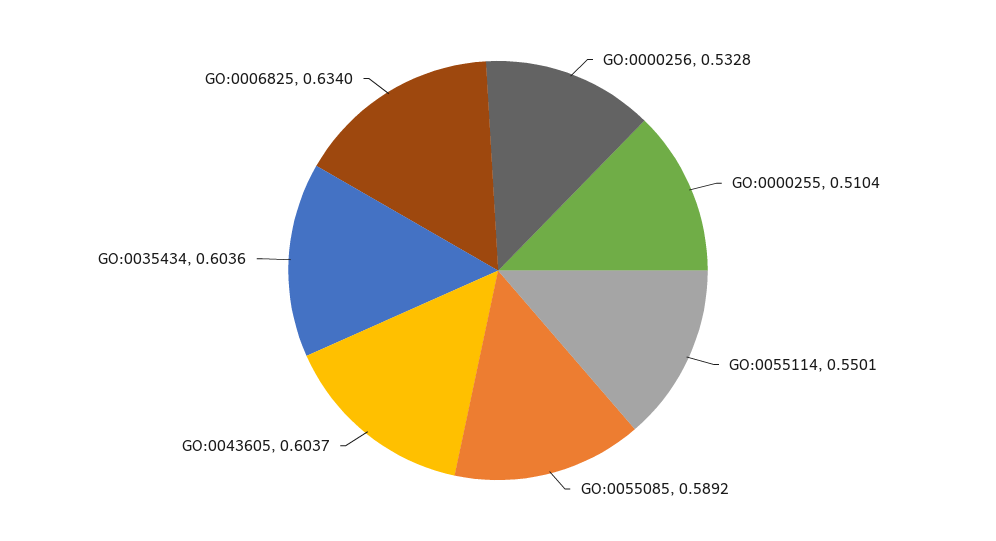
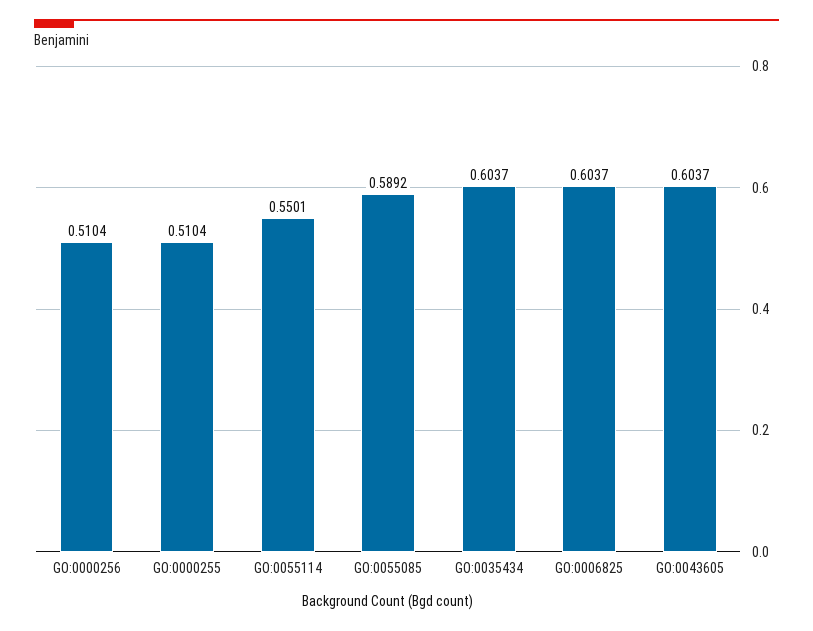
  {
-   "GO:0000256": 0.5328,
+   "GO:0000256": 0.5104,
    "GO:0000255": 0.5104,
    "GO:0055114": 0.5501,
    "GO:0055085": 0.5892,
    "GO:0043605": 0.6037,
-   "GO:0035434": 0.6036,
+   "GO:0035434": 0.6037,
-   "GO:0006825": 0.634
+   "GO:0006825": 0.6037
  }

